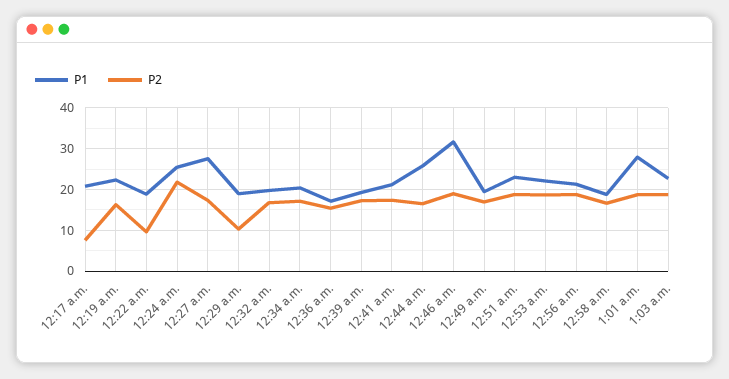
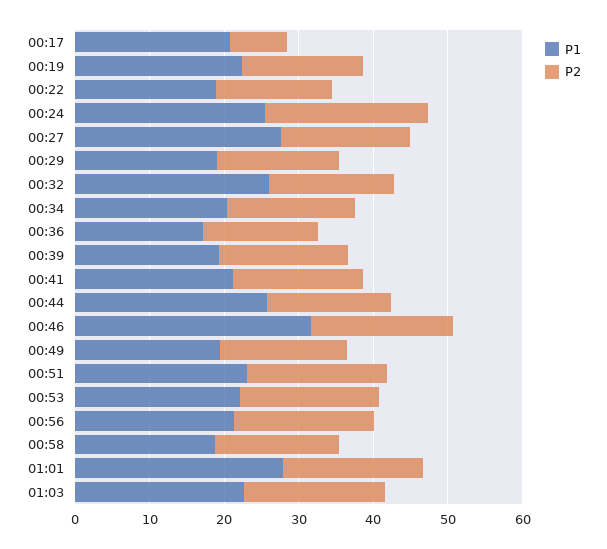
  {
    "P1": {
      "12:17 a.m.": 20,
      "12:19 a.m.": 22,
      "12:22 a.m.": 18,
      "12:24 a.m.": 26,
      "12:27 a.m.": 28,
      "12:29 a.m.": 18,
-     "12:32 a.m.": 20,
+     "12:32 a.m.": 26,
      "12:34 a.m.": 20,
      "12:36 a.m.": 18,
      "12:39 a.m.": 20,
      "12:41 a.m.": 22,
      "12:44 a.m.": 26,
      "12:46 a.m.": 32,
      "12:49 a.m.": 20,
      "12:51 a.m.": 24,
      "12:53 a.m.": 22,
      "12:56 a.m.": 22,
      "12:58 a.m.": 18,
      "1:01 a.m.": 28,
      "1:03 a.m.": 22
    },
    "P2": {
      "12:17 a.m.": 8,
      "12:19 a.m.": 16,
-     "12:22 a.m.": 10,
+     "12:22 a.m.": 16,
      "12:24 a.m.": 22,
      "12:27 a.m.": 18,
-     "12:29 a.m.": 10,
+     "12:29 a.m.": 16,
      "12:32 a.m.": 16,
      "12:34 a.m.": 18,
      "12:36 a.m.": 16,
      "12:39 a.m.": 18,
      "12:41 a.m.": 18,
      "12:44 a.m.": 16,
      "12:46 a.m.": 20,
      "12:49 a.m.": 16,
      "12:51 a.m.": 18,
      "12:53 a.m.": 18,
      "12:56 a.m.": 18,
      "12:58 a.m.": 16,
      "1:01 a.m.": 18,
      "1:03 a.m.": 18
    }
  }

